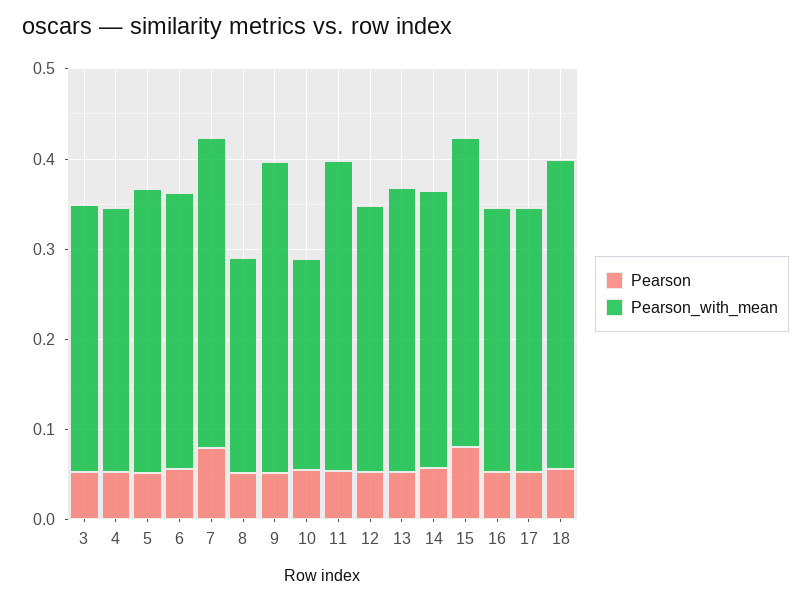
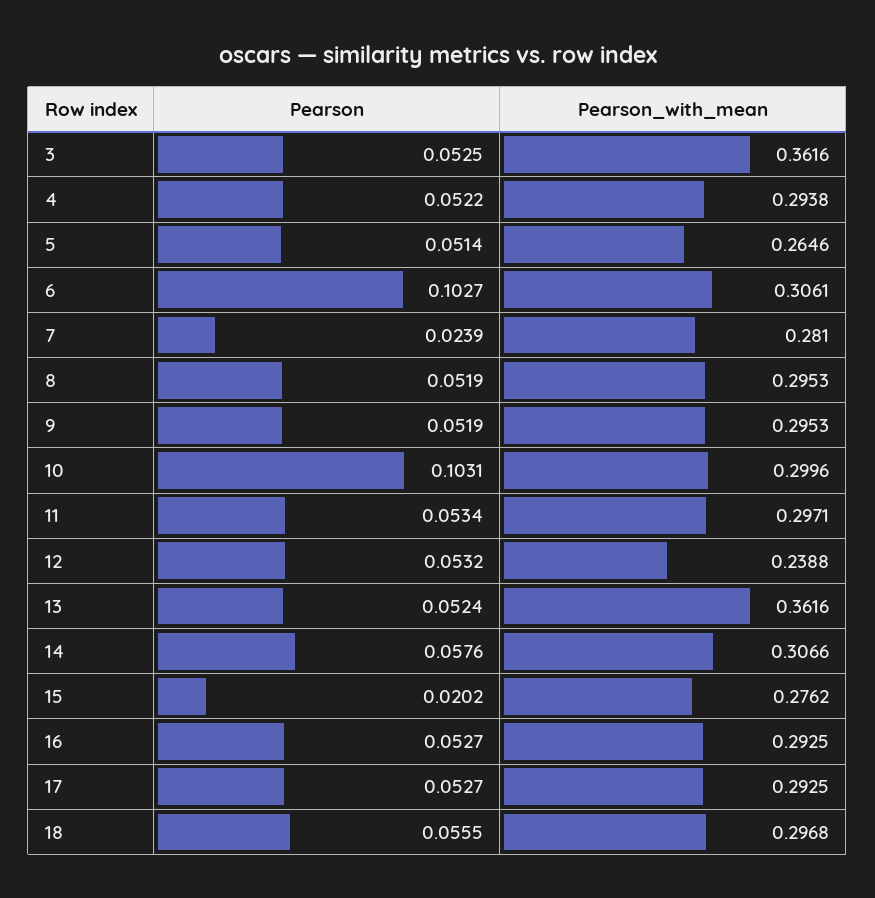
  {
    "Pearson": {
      "3": 0.0525,
      "4": 0.0522,
      "5": 0.0514,
-     "6": 0.06,
+     "6": 0.1027,
-     "7": 0.08,
+     "7": 0.0239,
      "8": 0.0519,
      "9": 0.0519,
-     "10": 0.06,
+     "10": 0.1031,
      "11": 0.0534,
      "12": 0.0532,
      "13": 0.0524,
      "14": 0.0576,
-     "15": 0.08,
+     "15": 0.0202,
      "16": 0.0527,
      "17": 0.0527,
      "18": 0.0555
    },
    "Pearson_with_mean": {
-     "3": 0.3,
+     "3": 0.3616,
      "4": 0.2938,
-     "5": 0.32,
+     "5": 0.2646,
      "6": 0.3061,
-     "7": 0.34,
+     "7": 0.281,
-     "8": 0.24,
+     "8": 0.2953,
-     "9": 0.34,
+     "9": 0.2953,
-     "10": 0.24,
+     "10": 0.2996,
-     "11": 0.34,
+     "11": 0.2971,
-     "12": 0.3,
+     "12": 0.2388,
-     "13": 0.32,
+     "13": 0.3616,
      "14": 0.3066,
-     "15": 0.34,
+     "15": 0.2762,
      "16": 0.2925,
      "17": 0.2925,
-     "18": 0.34
+     "18": 0.2968
    }
  }

